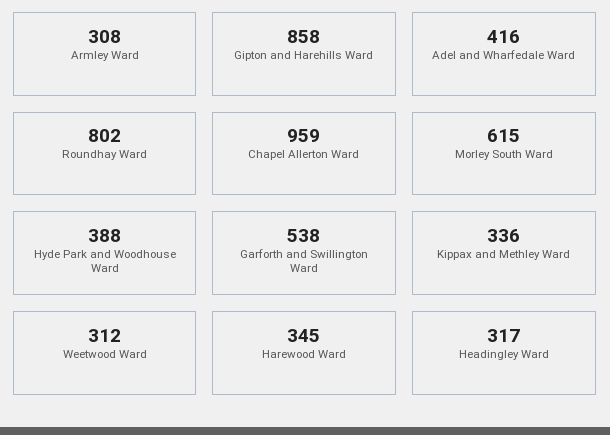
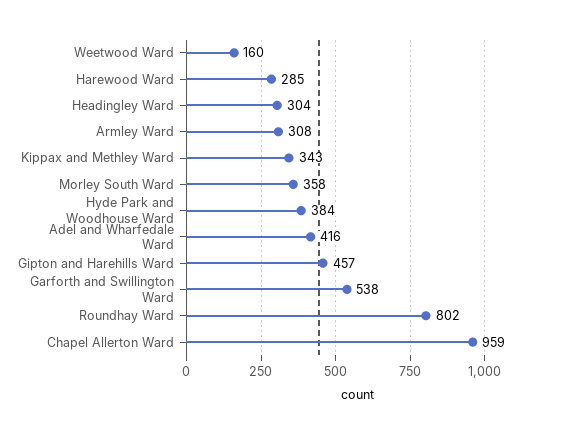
  {
    "Armley Ward": 308,
-   "Gipton and Harehills Ward": 858,
+   "Gipton and Harehills Ward": 457,
    "Adel and Wharfedale Ward": 416,
    "Roundhay Ward": 802,
    "Chapel Allerton Ward": 959,
-   "Morley South Ward": 615,
+   "Morley South Ward": 358,
-   "Hyde Park and Woodhouse Ward": 388,
+   "Hyde Park and Woodhouse Ward": 384,
    "Garforth and Swillington Ward": 538,
-   "Kippax and Methley Ward": 336,
+   "Kippax and Methley Ward": 343,
-   "Weetwood Ward": 312,
+   "Weetwood Ward": 160,
-   "Harewood Ward": 345,
+   "Harewood Ward": 285,
-   "Headingley Ward": 317
+   "Headingley Ward": 304
  }

